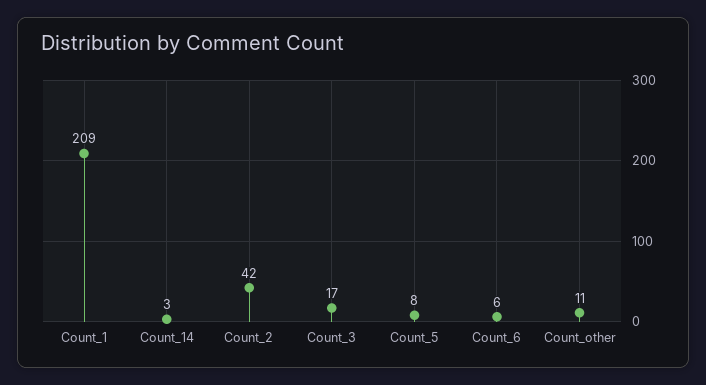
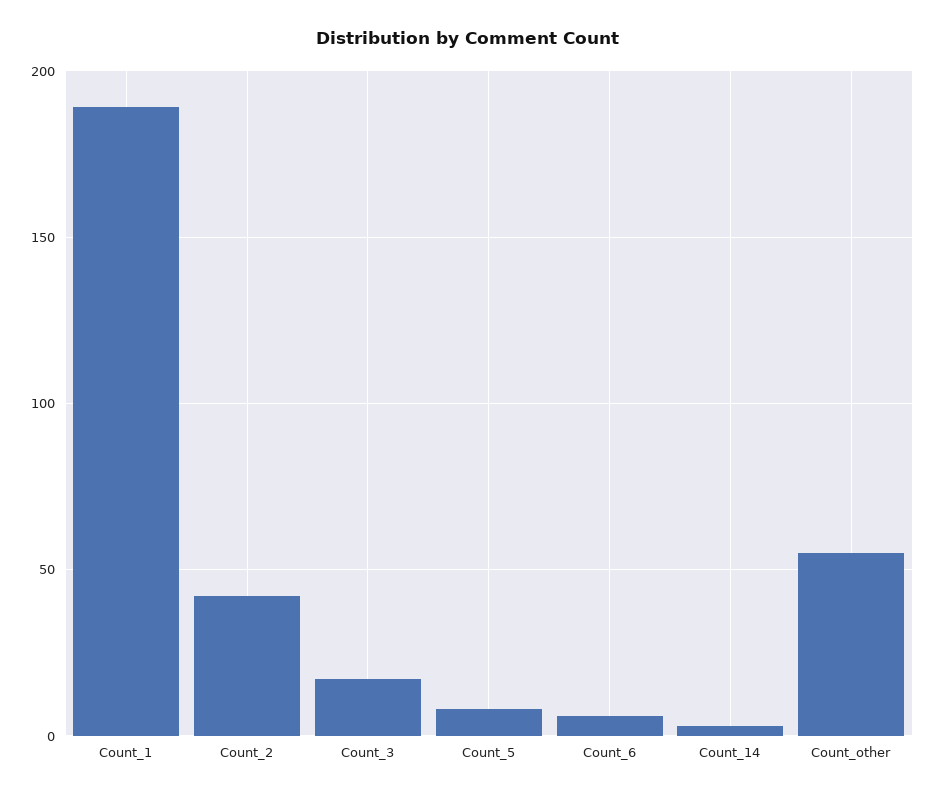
  {
-   "Count_1": 209,
+   "Count_1": 190,
    "Count_14": 3,
    "Count_2": 42,
    "Count_3": 17,
    "Count_5": 8,
    "Count_6": 6,
-   "Count_other": 11
+   "Count_other": 55
  }

